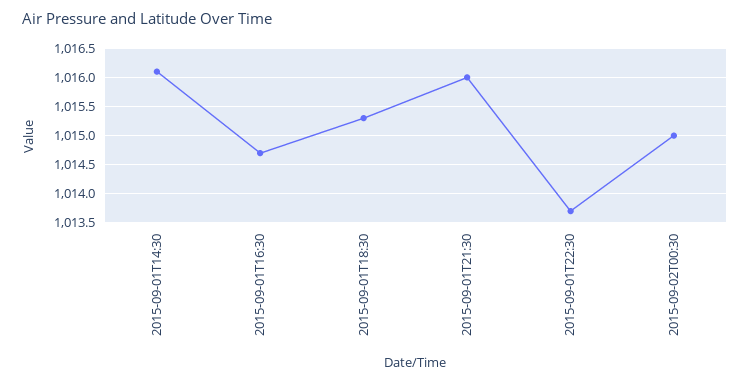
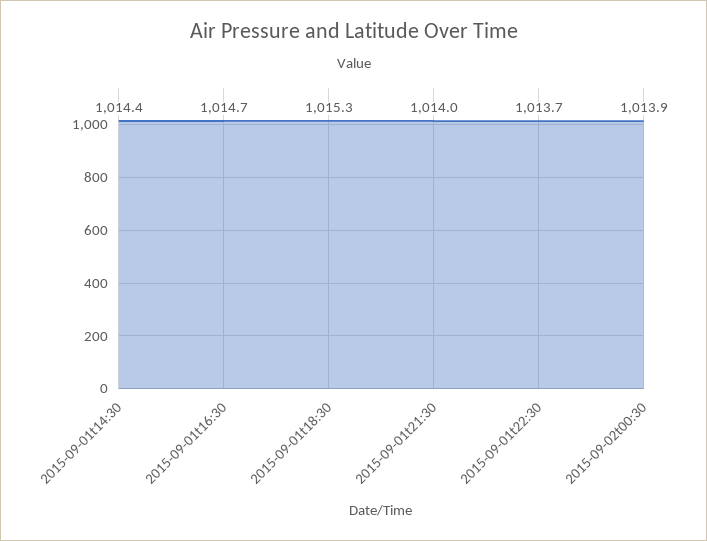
  {
-   "2015-09-01T14:30": 1016,
+   "2015-09-01T14:30": 1014.4,
    "2015-09-01T16:30": 1014.7,
    "2015-09-01T18:30": 1015.3,
-   "2015-09-01T21:30": 1016,
+   "2015-09-01T21:30": 1014,
    "2015-09-01T22:30": 1013.7,
-   "2015-09-02T00:30": 1015
+   "2015-09-02T00:30": 1013.9
  }

